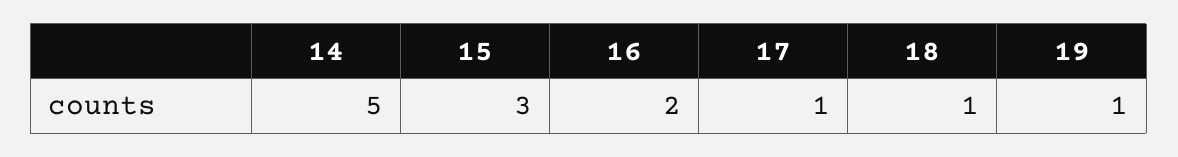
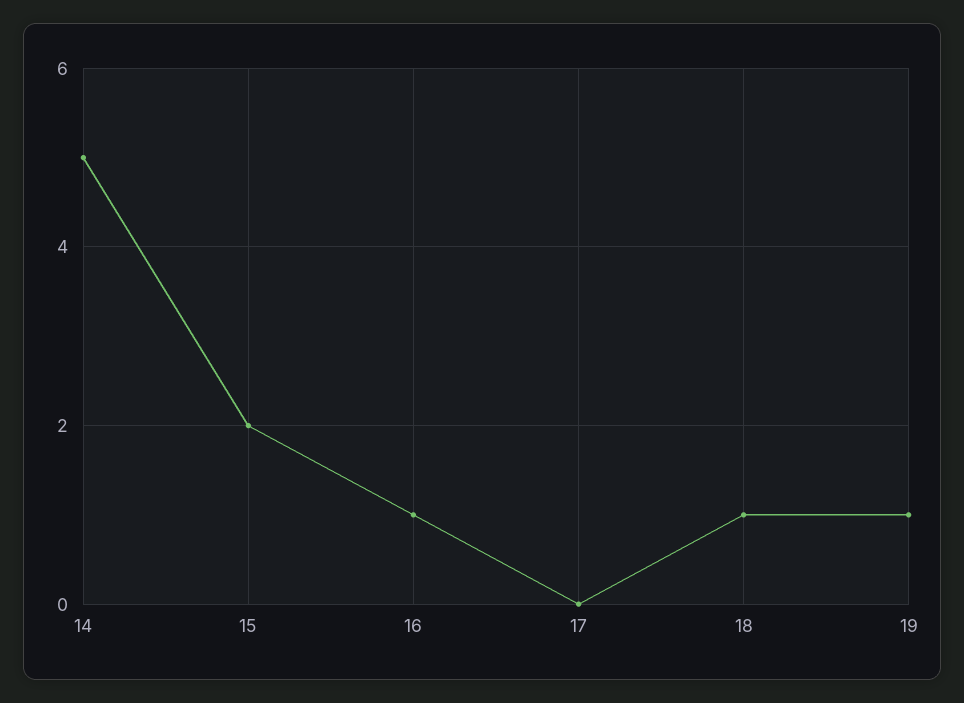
  {
    "14": 5,
-   "15": 3,
+   "15": 2,
-   "16": 2,
+   "16": 1,
-   "17": 1,
+   "17": 0,
    "18": 1,
    "19": 1
  }

